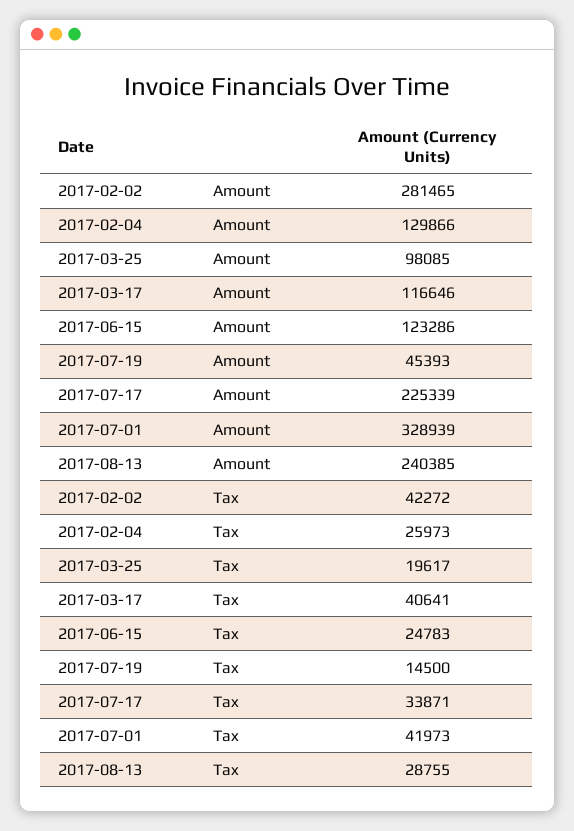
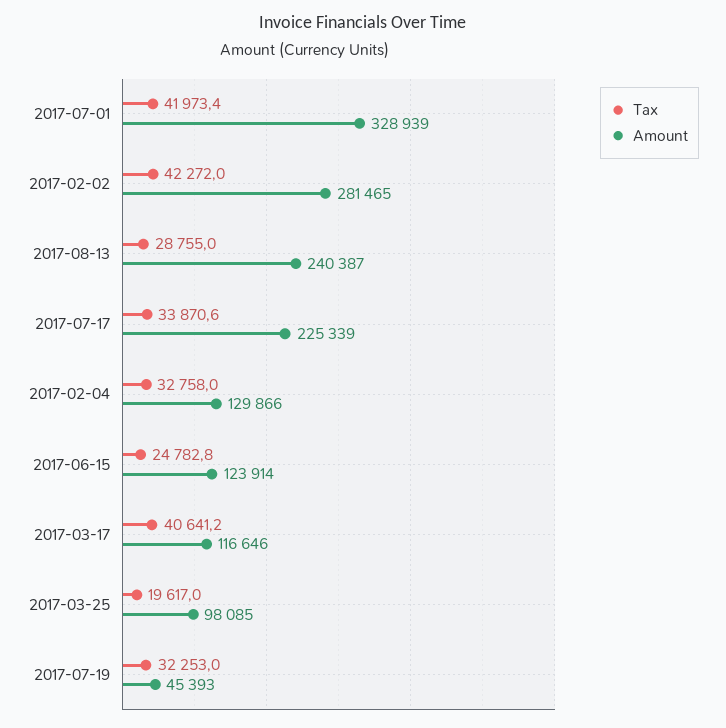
  {
    "Amount": {
      "2017-02-02": 281465,
      "2017-02-04": 129866,
      "2017-03-25": 98085,
      "2017-03-17": 116646,
-     "2017-06-15": 123286,
+     "2017-06-15": 123914,
      "2017-07-19": 45393,
      "2017-07-17": 225339,
      "2017-07-01": 328939,
-     "2017-08-13": 240385
+     "2017-08-13": 240387
    },
    "Tax": {
      "2017-02-02": 42272,
-     "2017-02-04": 25973,
+     "2017-02-04": 32758,
      "2017-03-25": 19617,
      "2017-03-17": 40641.2,
      "2017-06-15": 24782.8,
-     "2017-07-19": 14500,
+     "2017-07-19": 32253,
      "2017-07-17": 33870.6,
      "2017-07-01": 41973.4,
      "2017-08-13": 28755
    }
  }

